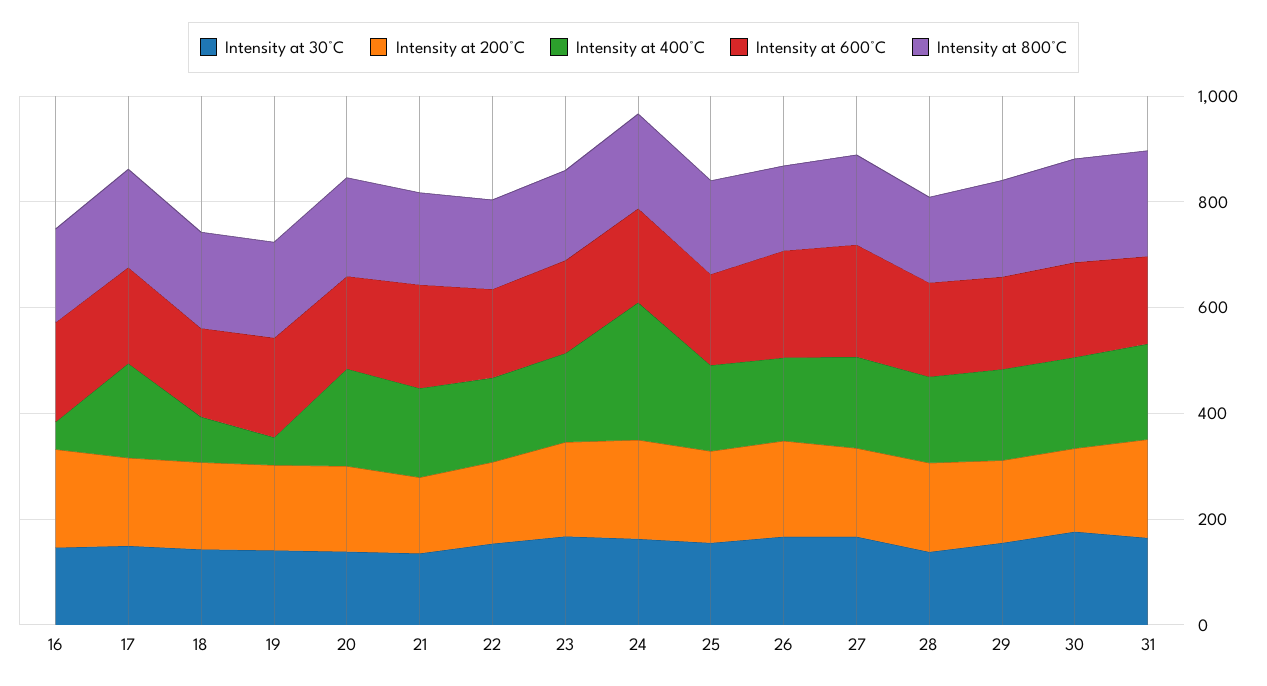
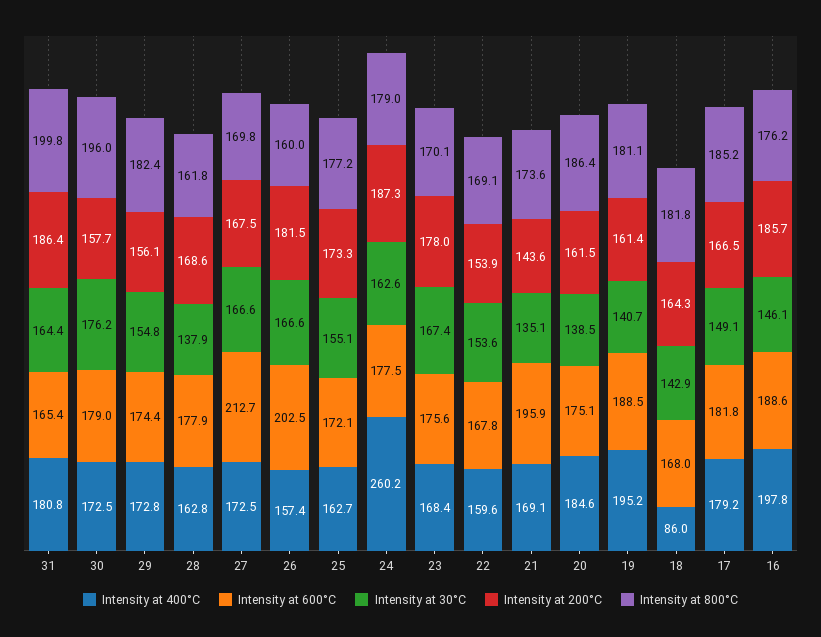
  {
    "Intensity at 30°C": {
      "16": 146.1,
      "17": 149.1,
      "18": 142.9,
      "19": 140.7,
      "20": 138.5,
      "21": 135.1,
      "22": 153.6,
      "23": 167.4,
      "24": 162.6,
      "25": 155.1,
      "26": 166.6,
      "27": 166.6,
      "28": 137.9,
      "29": 154.8,
      "30": 176.2,
      "31": 164.4
    },
    "Intensity at 200°C": {
      "16": 185.7,
      "17": 166.5,
      "18": 164.3,
      "19": 161.4,
      "20": 161.5,
      "21": 143.6,
      "22": 153.9,
      "23": 178,
      "24": 187.3,
      "25": 173.3,
      "26": 181.5,
      "27": 167.5,
      "28": 168.6,
      "29": 156.1,
      "30": 157.7,
      "31": 186.4
    },
    "Intensity at 400°C": {
-     "16": 50,
+     "16": 197.8,
      "17": 179.2,
      "18": 86,
-     "19": 50,
+     "19": 195.2,
      "20": 184.6,
      "21": 169.1,
      "22": 159.6,
      "23": 168.4,
      "24": 260.2,
      "25": 162.7,
      "26": 157.4,
      "27": 172.5,
      "28": 162.8,
      "29": 172.8,
      "30": 172.5,
      "31": 180.8
    },
    "Intensity at 600°C": {
      "16": 188.6,
      "17": 181.8,
      "18": 168,
      "19": 188.5,
      "20": 175.1,
      "21": 195.9,
      "22": 167.8,
      "23": 175.6,
      "24": 177.5,
      "25": 172.1,
      "26": 202.5,
      "27": 212.7,
      "28": 177.9,
      "29": 174.4,
      "30": 179,
      "31": 165.4
    },
    "Intensity at 800°C": {
      "16": 176.2,
      "17": 185.2,
      "18": 181.8,
      "19": 181.1,
      "20": 186.4,
      "21": 173.6,
      "22": 169.1,
      "23": 170.1,
      "24": 179,
      "25": 177.2,
      "26": 160,
      "27": 169.8,
      "28": 161.8,
      "29": 182.4,
      "30": 196,
      "31": 199.8
    }
  }

